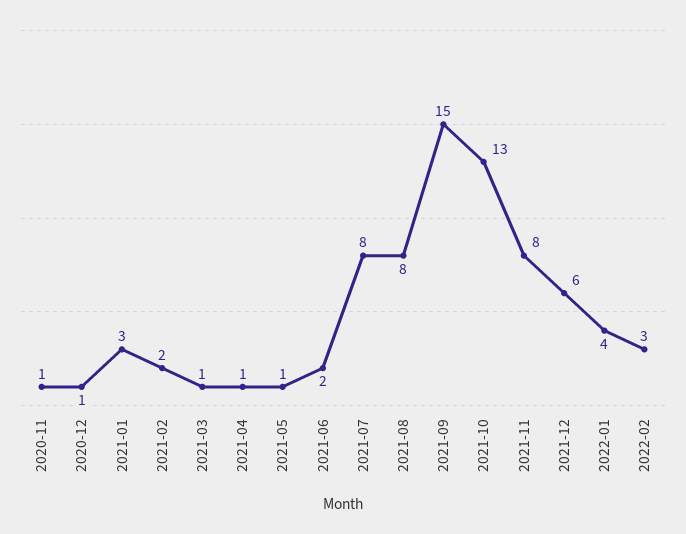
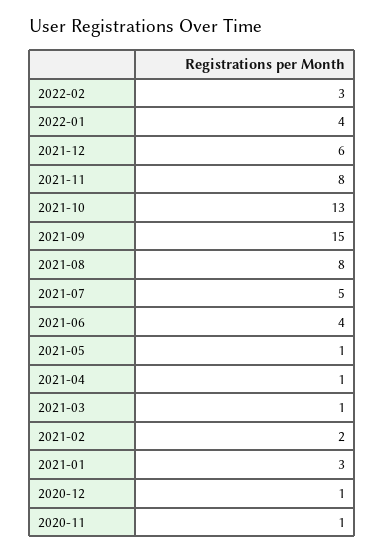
  {
    "2020-11": 1,
    "2020-12": 1,
    "2021-01": 3,
    "2021-02": 2,
    "2021-03": 1,
    "2021-04": 1,
    "2021-05": 1,
-   "2021-06": 2,
+   "2021-06": 4,
-   "2021-07": 8,
+   "2021-07": 5,
    "2021-08": 8,
    "2021-09": 15,
    "2021-10": 13,
    "2021-11": 8,
    "2021-12": 6,
    "2022-01": 4,
    "2022-02": 3
  }

